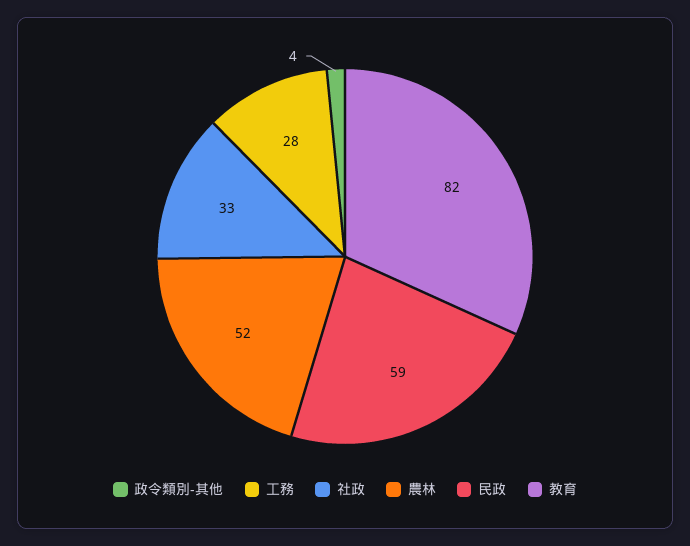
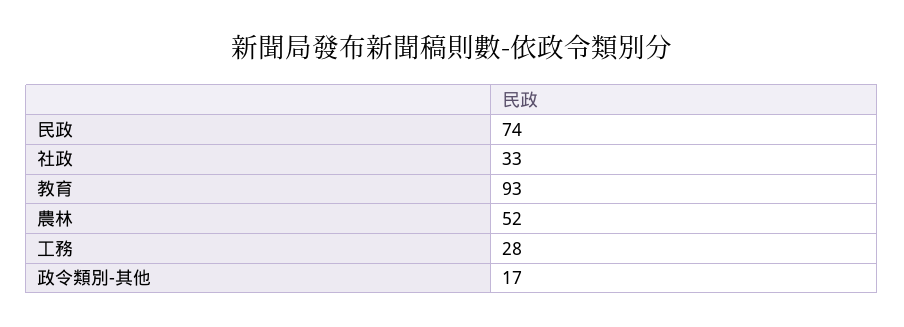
  {
-   "政令類別-其他": 4,
+   "政令類別-其他": 17,
    "工務": 28,
    "社政": 33,
    "農林": 52,
-   "民政": 59,
+   "民政": 74,
-   "教育": 82
+   "教育": 93
  }

